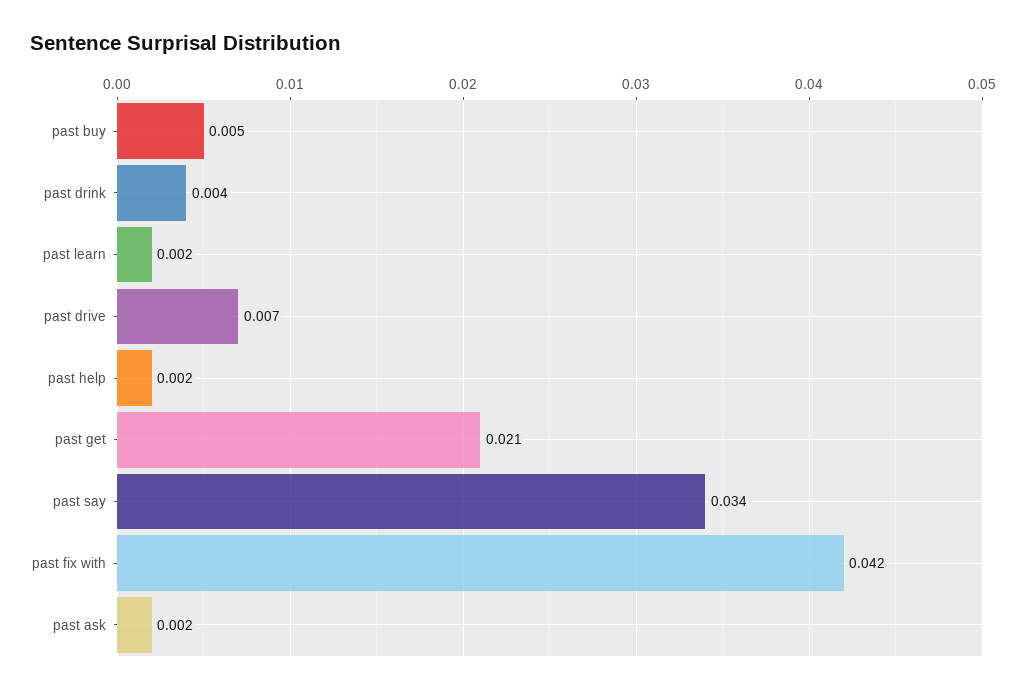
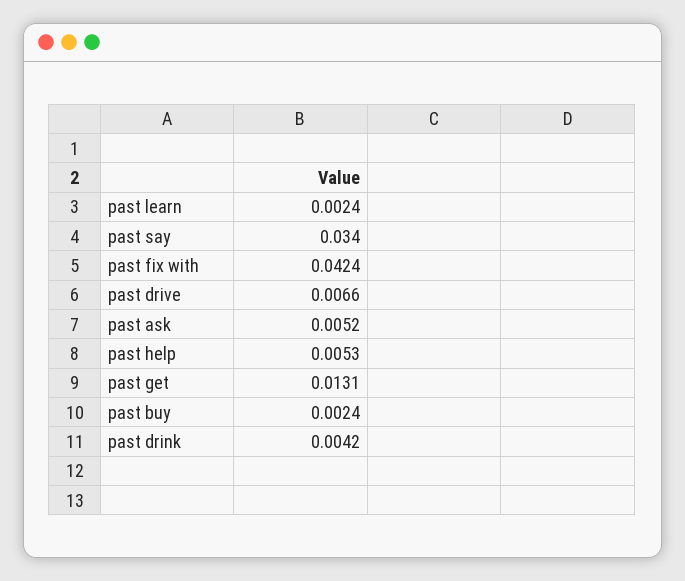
  {
-   "past buy": 0.005,
+   "past buy": 0.0024,
    "past drink": 0.0042,
    "past learn": 0.0024,
    "past drive": 0.0066,
-   "past help": 0.002,
+   "past help": 0.0053,
-   "past get": 0.021,
+   "past get": 0.0131,
    "past say": 0.034,
    "past fix with": 0.0424,
-   "past ask": 0.002
+   "past ask": 0.0052
  }

